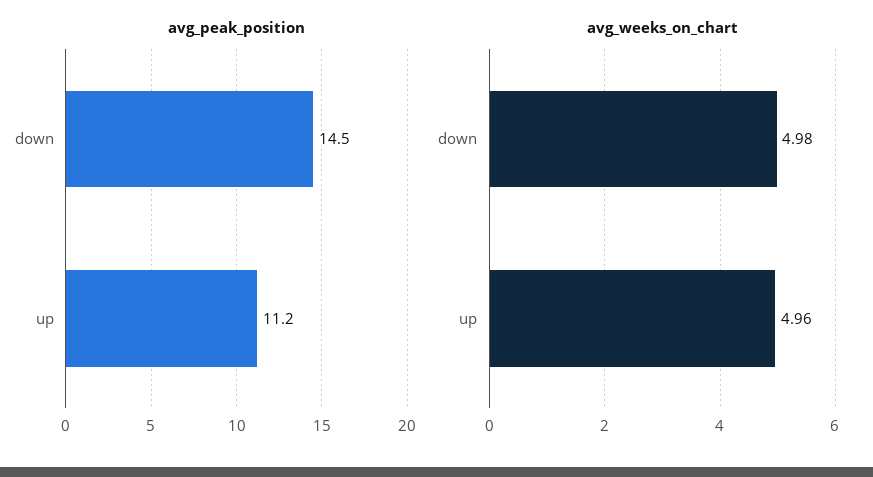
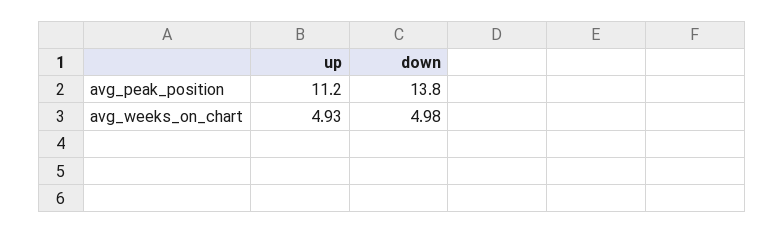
  {
    "avg_peak_position": {
-     "down": 14.5,
+     "down": 13.8,
      "up": 11.2
    },
    "avg_weeks_on_chart": {
      "down": 4.98,
-     "up": 4.96
+     "up": 4.93
    }
  }

